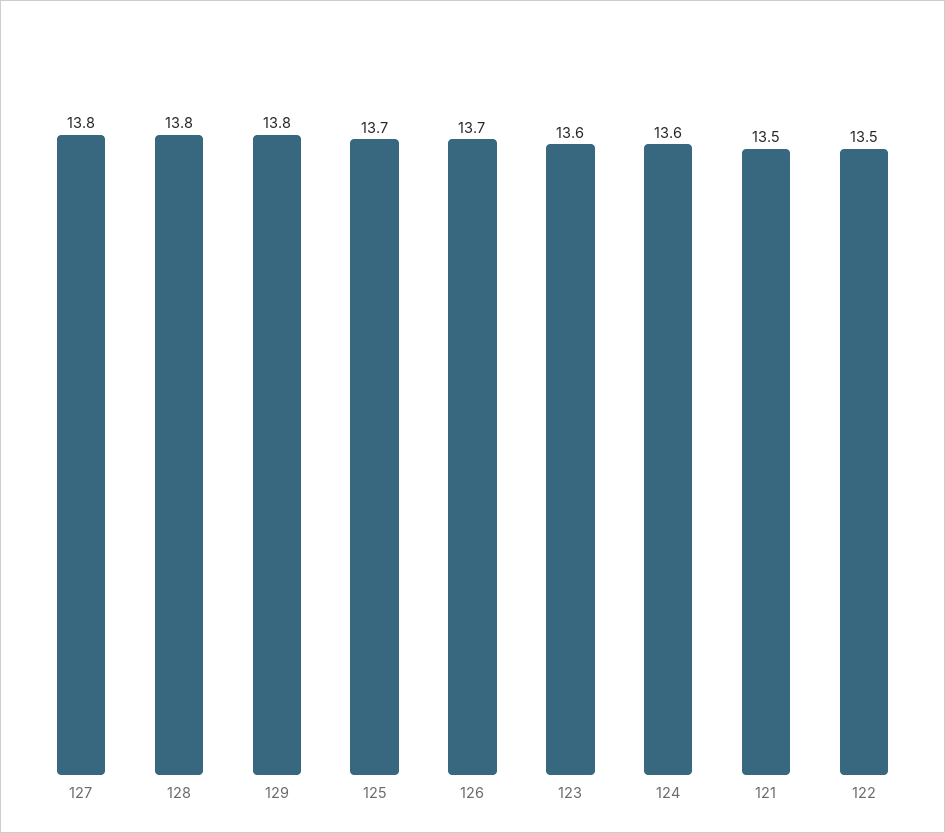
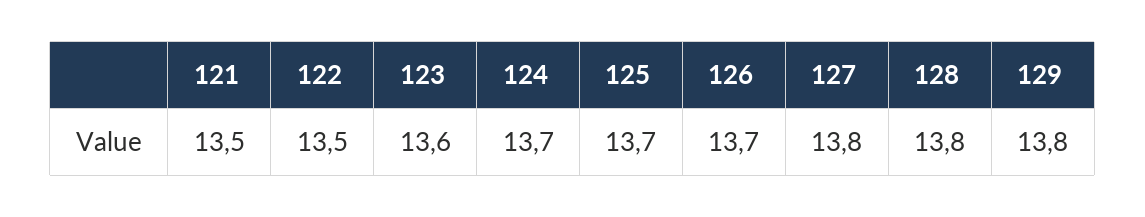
  {
    "127": 13.8,
    "128": 13.8,
    "129": 13.8,
    "125": 13.7,
    "126": 13.7,
    "123": 13.6,
-   "124": 13.6,
+   "124": 13.7,
    "121": 13.5,
    "122": 13.5
  }

